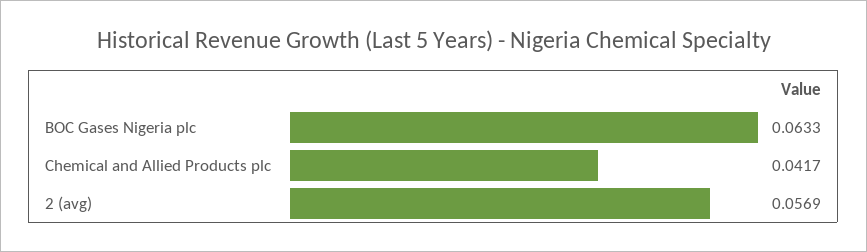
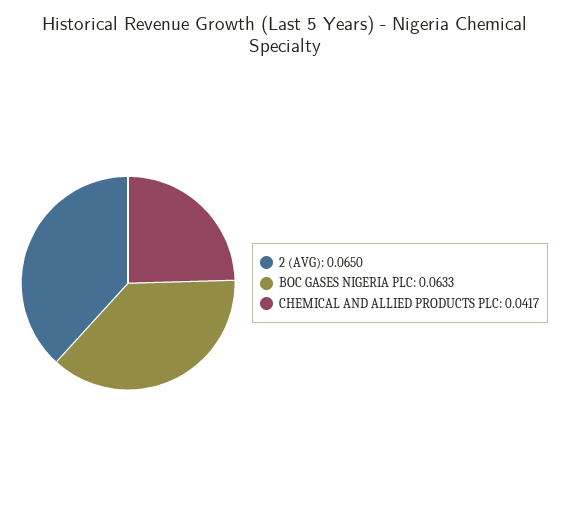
  {
    "BOC Gases Nigeria plc": 0.0633,
    "Chemical and Allied Products plc": 0.0417,
-   "2 (avg)": 0.0569
+   "2 (avg)": 0.065
  }

